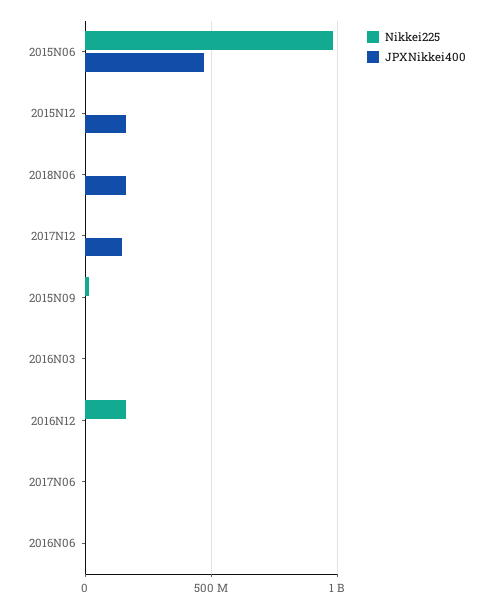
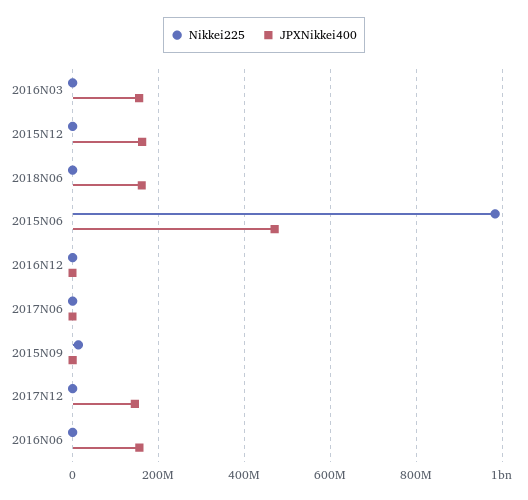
  {
    "Nikkei225": {
      "2015N06": 980000000,
      "2015N12": 0,
      "2018N06": 0,
      "2017N12": 0,
      "2015N09": 20000000,
      "2016N03": 0,
-     "2016N12": 150000000,
+     "2016N12": 0,
      "2017N06": 0,
      "2016N06": 0
    },
    "JPXNikkei400": {
      "2015N06": 480000000,
      "2015N12": 160000000,
      "2018N06": 160000000,
      "2017N12": 140000000,
      "2015N09": 0,
-     "2016N03": 0,
+     "2016N03": 160000000,
      "2016N12": 0,
      "2017N06": 0,
-     "2016N06": 0
+     "2016N06": 160000000
    }
  }

